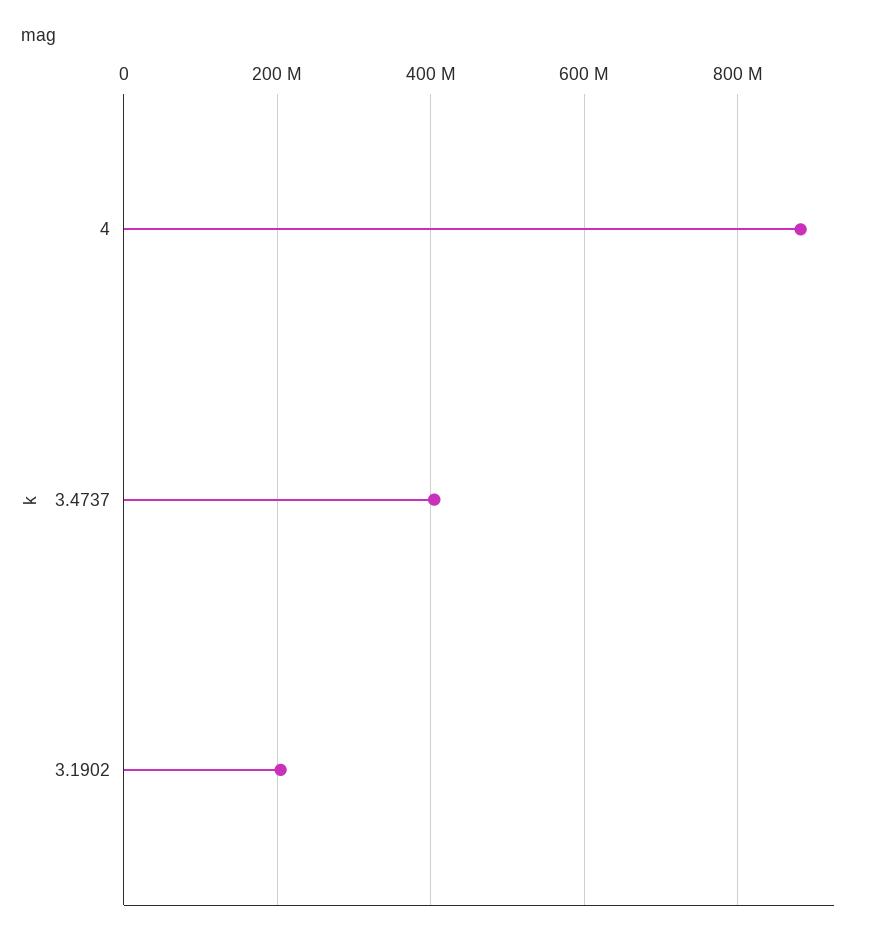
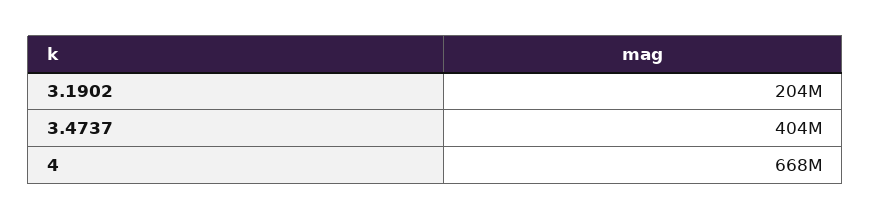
  {
-   "4": 880000000,
+   "4": 668000000,
    "3.4737": 404000000,
    "3.1902": 204000000
  }

